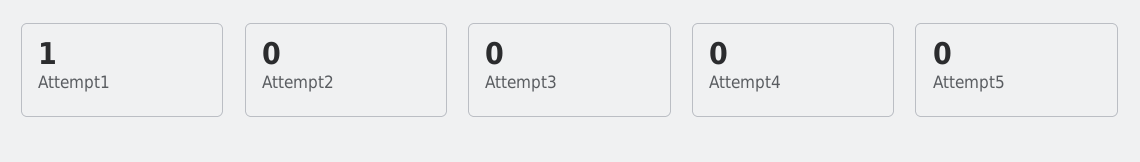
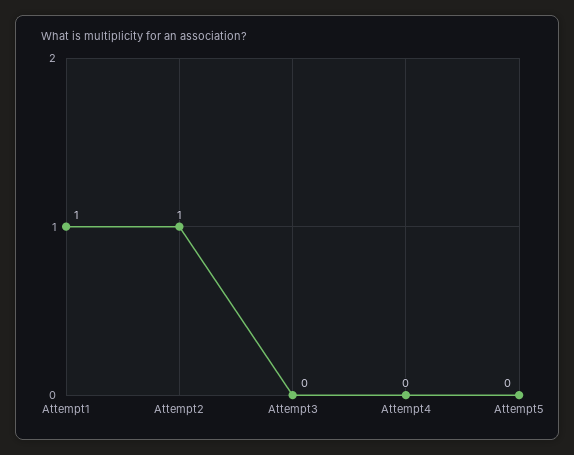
  {
    "Attempt1": 1,
-   "Attempt2": 0,
+   "Attempt2": 1,
    "Attempt3": 0,
    "Attempt4": 0,
    "Attempt5": 0
  }

